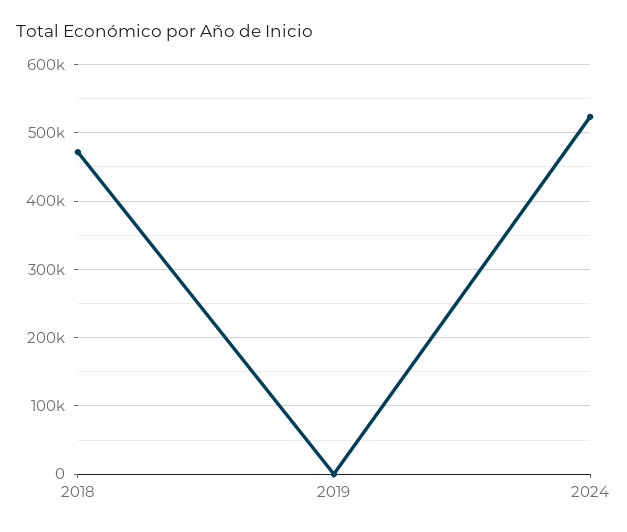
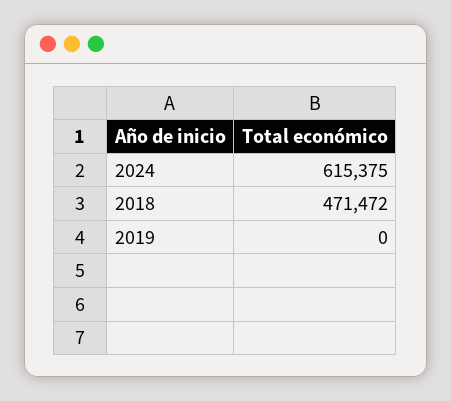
  {
    "2018": 471472,
    "2019": 0,
-   "2024": 520000
+   "2024": 615375
  }

